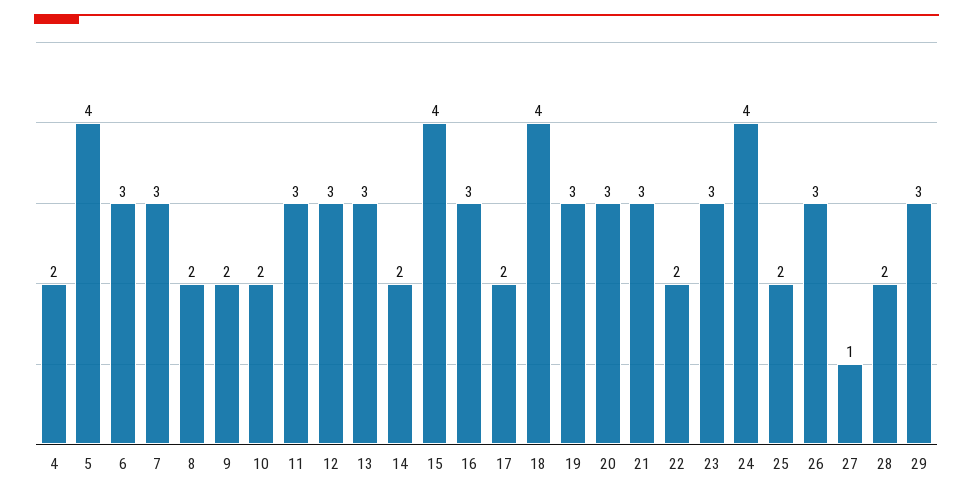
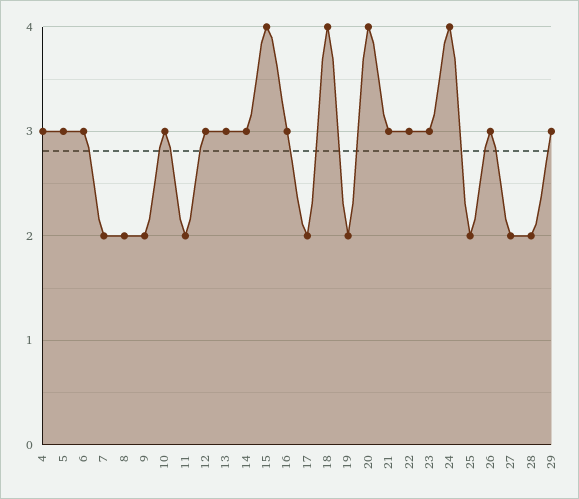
  {
-   "4": 2,
+   "4": 3,
-   "5": 4,
+   "5": 3,
    "6": 3,
-   "7": 3,
+   "7": 2,
    "8": 2,
    "9": 2,
-   "10": 2,
+   "10": 3,
-   "11": 3,
+   "11": 2,
    "12": 3,
    "13": 3,
-   "14": 2,
+   "14": 3,
    "15": 4,
    "16": 3,
    "17": 2,
    "18": 4,
-   "19": 3,
+   "19": 2,
-   "20": 3,
+   "20": 4,
    "21": 3,
-   "22": 2,
+   "22": 3,
    "23": 3,
    "24": 4,
    "25": 2,
    "26": 3,
-   "27": 1,
+   "27": 2,
    "28": 2,
    "29": 3
  }

